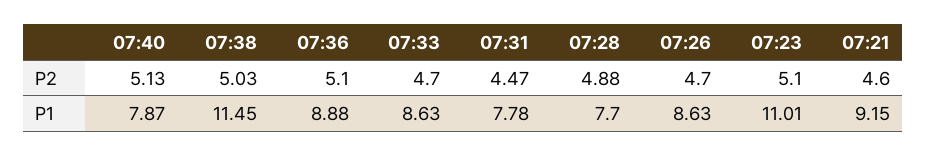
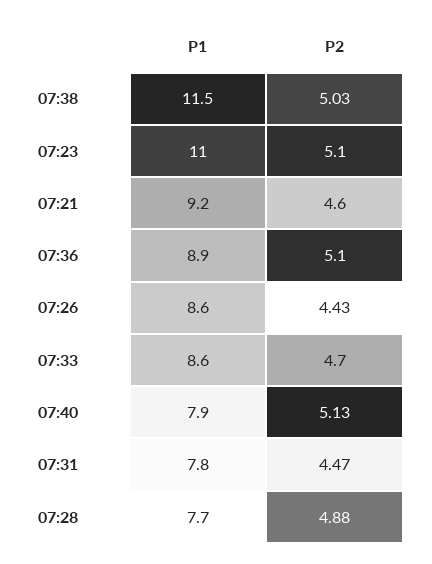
  {
    "07:40": {
      "P2": 5.13,
      "P1": 7.87
    },
    "07:38": {
      "P2": 5.03,
      "P1": 11.45
    },
    "07:36": {
      "P2": 5.1,
      "P1": 8.88
    },
    "07:33": {
      "P2": 4.7,
      "P1": 8.63
    },
    "07:31": {
      "P2": 4.47,
      "P1": 7.78
    },
    "07:28": {
      "P2": 4.88,
      "P1": 7.7
    },
    "07:26": {
-     "P2": 4.7,
+     "P2": 4.43,
      "P1": 8.63
    },
    "07:23": {
      "P2": 5.1,
      "P1": 11.01
    },
    "07:21": {
      "P2": 4.6,
      "P1": 9.15
    }
  }

